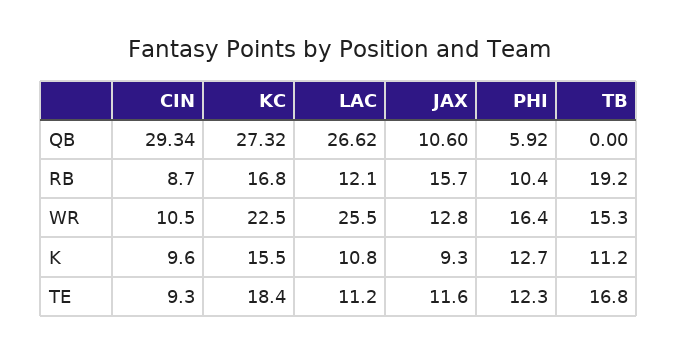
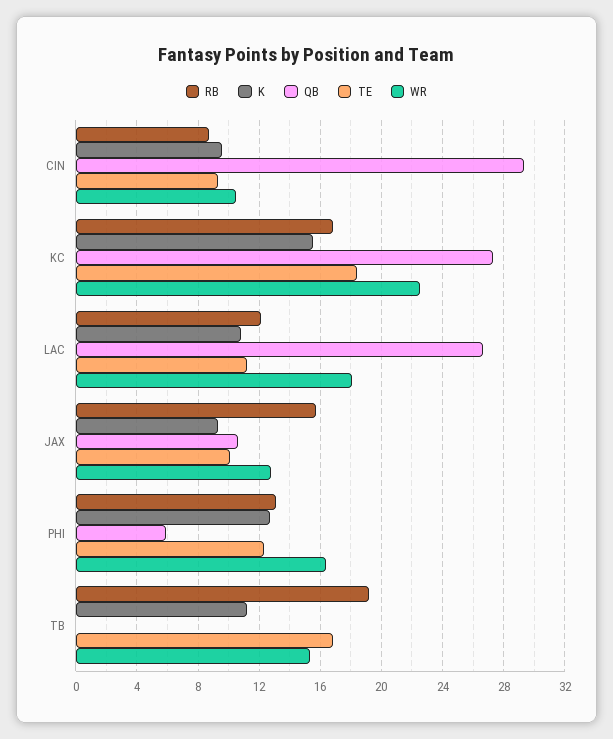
  {
    "QB": {
      "CIN": 29.34,
      "KC": 27.32,
      "LAC": 26.62,
      "JAX": 10.6,
      "PHI": 5.92,
      "TB": 0
    },
    "RB": {
      "CIN": 8.7,
      "KC": 16.8,
      "LAC": 12.1,
      "JAX": 15.7,
-     "PHI": 10.4,
+     "PHI": 13,
      "TB": 19.2
    },
    "WR": {
      "CIN": 10.5,
      "KC": 22.5,
-     "LAC": 25.5,
+     "LAC": 18,
      "JAX": 12.8,
      "PHI": 16.4,
      "TB": 15.3
    },
    "K": {
      "CIN": 9.6,
      "KC": 15.5,
      "LAC": 10.8,
      "JAX": 9.3,
      "PHI": 12.7,
      "TB": 11.2
    },
    "TE": {
      "CIN": 9.3,
      "KC": 18.4,
      "LAC": 11.2,
-     "JAX": 11.6,
+     "JAX": 10,
      "PHI": 12.3,
      "TB": 16.8
    }
  }

